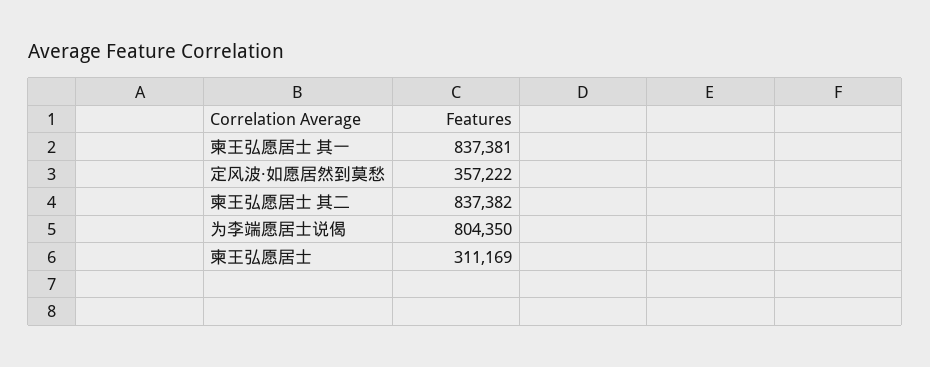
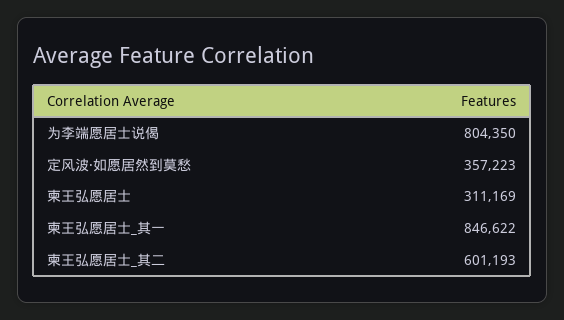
  {
-   "柬王弘愿居士 其一": 837381,
+   "柬王弘愿居士 其一": 846622,
-   "定风波·如愿居然到莫愁": 357222,
+   "定风波·如愿居然到莫愁": 357223,
-   "柬王弘愿居士 其二": 837382,
+   "柬王弘愿居士 其二": 601193,
    "为李端愿居士说偈": 804350,
    "柬王弘愿居士": 311169
  }

